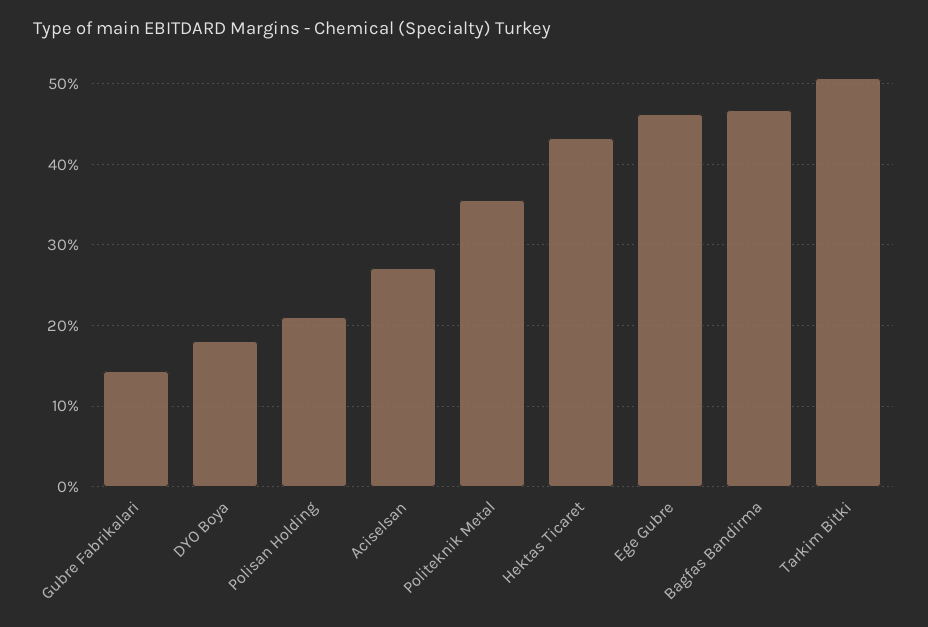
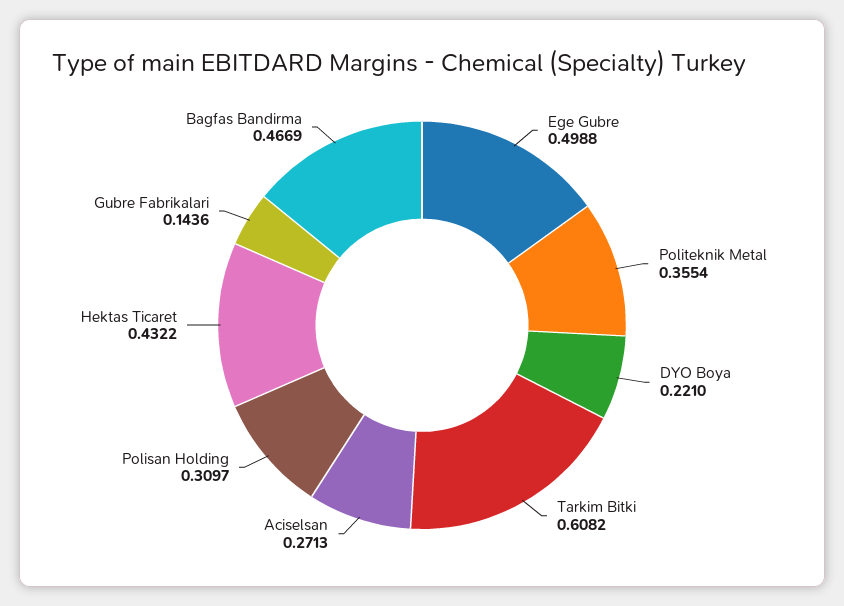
  {
    "Gubre Fabrikalari": 0.1436,
-   "DYO Boya": 0.18,
+   "DYO Boya": 0.221,
-   "Polisan Holding": 0.21,
+   "Polisan Holding": 0.3097,
    "Aciselsan": 0.2713,
    "Politeknik Metal": 0.3554,
    "Hektas Ticaret": 0.4322,
-   "Ege Gubre": 0.46,
+   "Ege Gubre": 0.4988,
    "Bagfas Bandirma": 0.4669,
-   "Tarkim Bitki": 0.51
+   "Tarkim Bitki": 0.6082
  }

